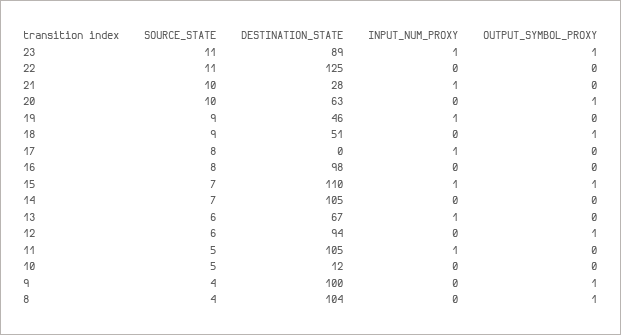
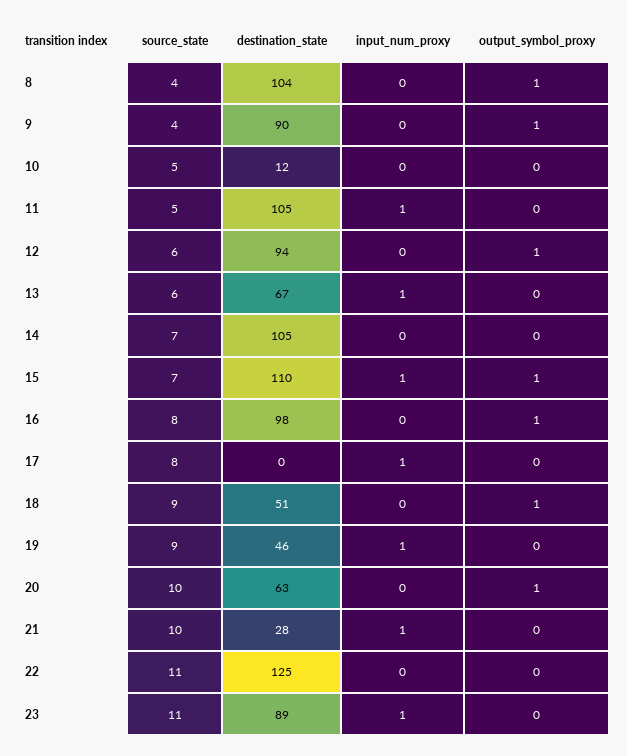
  {
    "SOURCE_STATE": {
      "23": 11,
      "22": 11,
      "21": 10,
      "20": 10,
      "19": 9,
      "18": 9,
      "17": 8,
      "16": 8,
      "15": 7,
      "14": 7,
      "13": 6,
      "12": 6,
      "11": 5,
      "10": 5,
      "9": 4,
      "8": 4
    },
    "DESTINATION_STATE": {
      "23": 89,
      "22": 125,
      "21": 28,
      "20": 63,
      "19": 46,
      "18": 51,
      "17": 0,
      "16": 98,
      "15": 110,
      "14": 105,
      "13": 67,
      "12": 94,
      "11": 105,
      "10": 12,
-     "9": 100,
+     "9": 90,
      "8": 104
    },
    "INPUT_NUM_PROXY": {
      "23": 1,
      "22": 0,
      "21": 1,
      "20": 0,
      "19": 1,
      "18": 0,
      "17": 1,
      "16": 0,
      "15": 1,
      "14": 0,
      "13": 1,
      "12": 0,
      "11": 1,
      "10": 0,
      "9": 0,
      "8": 0
    },
    "OUTPUT_SYMBOL_PROXY": {
-     "23": 1,
+     "23": 0,
      "22": 0,
      "21": 0,
      "20": 1,
      "19": 0,
      "18": 1,
      "17": 0,
-     "16": 0,
+     "16": 1,
      "15": 1,
      "14": 0,
      "13": 0,
      "12": 1,
      "11": 0,
      "10": 0,
      "9": 1,
      "8": 1
    }
  }

